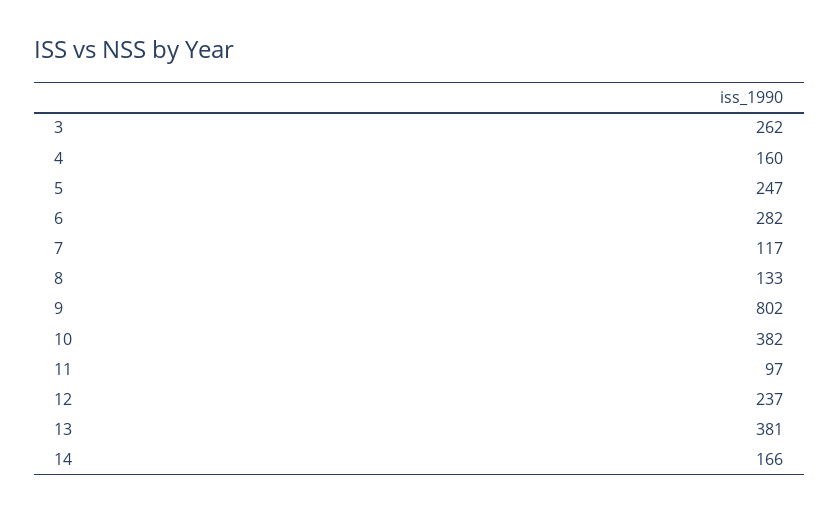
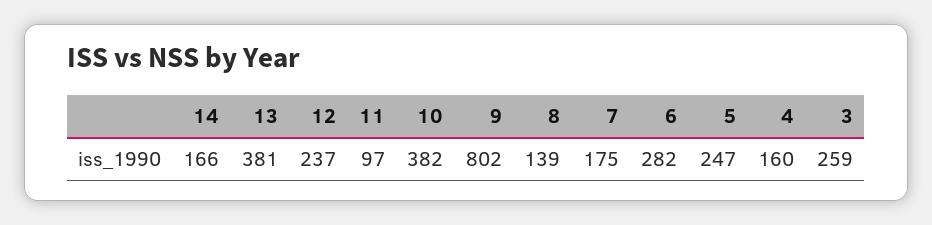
  {
-   "3": 262,
+   "3": 259,
    "4": 160,
    "5": 247,
    "6": 282,
-   "7": 117,
+   "7": 175,
-   "8": 133,
+   "8": 139,
    "9": 802,
    "10": 382,
    "11": 97,
    "12": 237,
    "13": 381,
    "14": 166
  }

